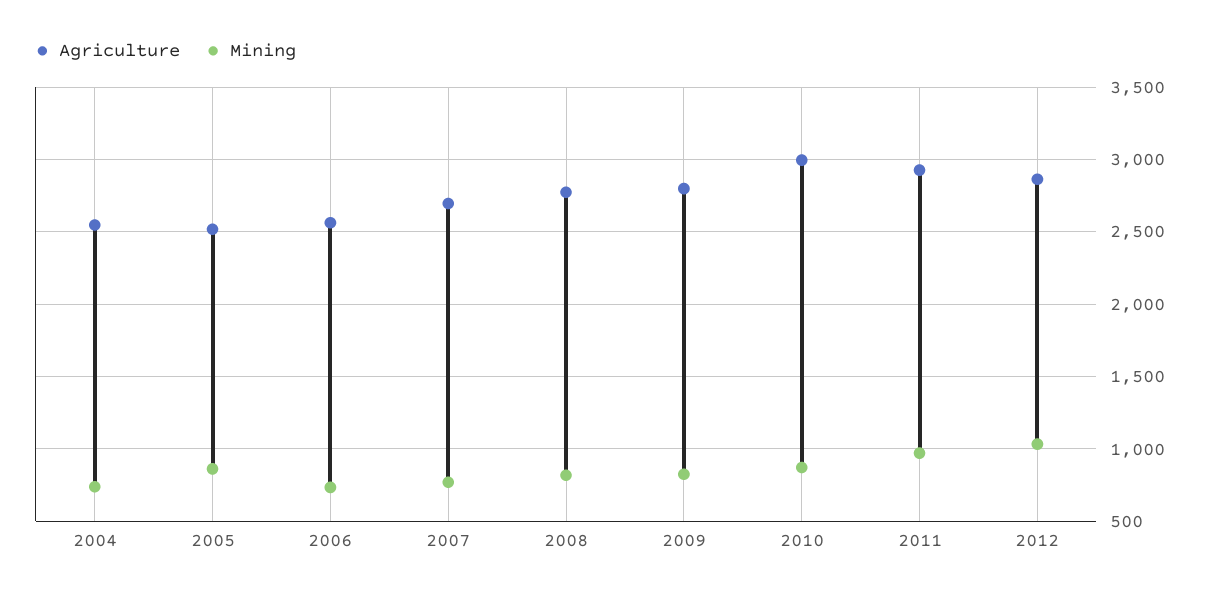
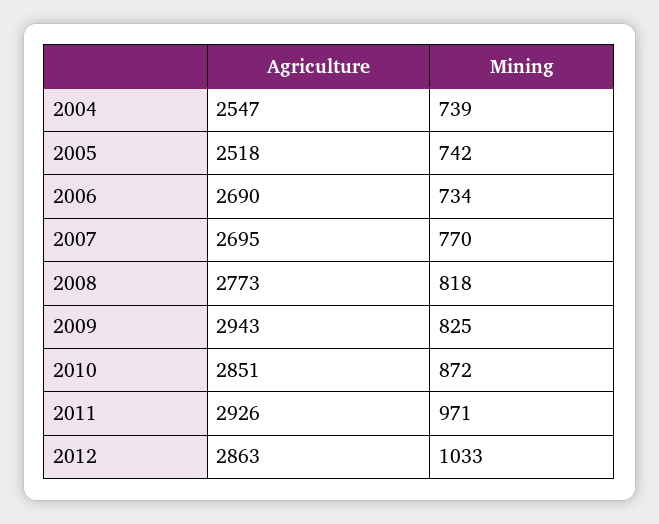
  {
    "Agriculture": {
      "2004": 2547,
      "2005": 2518,
-     "2006": 2550,
+     "2006": 2690,
      "2007": 2695,
      "2008": 2773,
-     "2009": 2800,
+     "2009": 2943,
-     "2010": 3000,
+     "2010": 2851,
      "2011": 2926,
      "2012": 2863
    },
    "Mining": {
      "2004": 739,
-     "2005": 850,
+     "2005": 742,
      "2006": 734,
      "2007": 770,
      "2008": 818,
      "2009": 825,
      "2010": 872,
      "2011": 971,
      "2012": 1033
    }
  }

